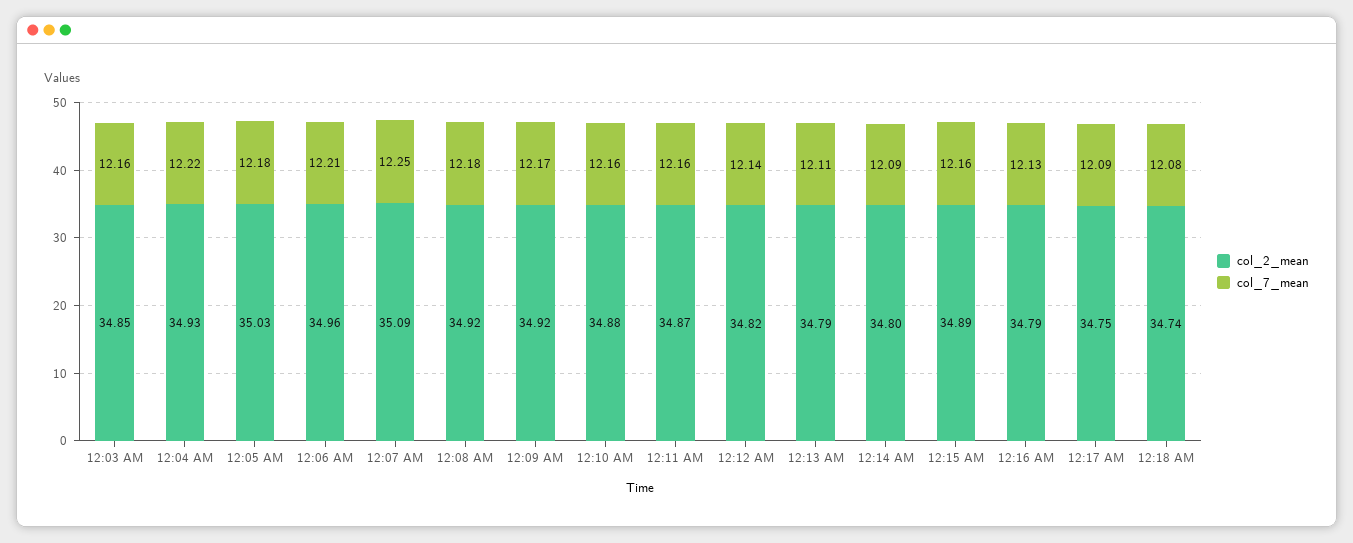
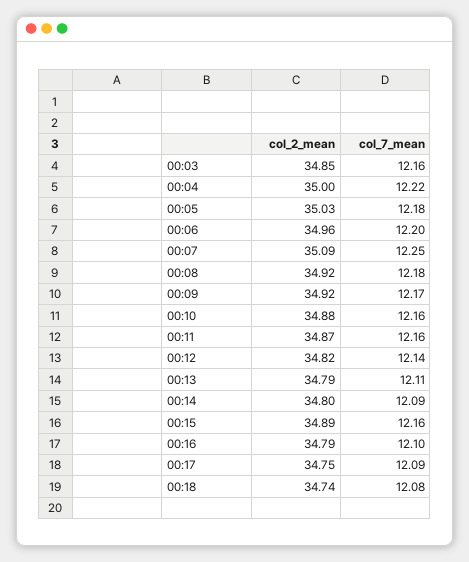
  {
    "col_2_mean": {
      "12:03 AM": 34.85,
-     "12:04 AM": 34.93,
+     "12:04 AM": 35,
      "12:05 AM": 35.03,
      "12:06 AM": 34.96,
      "12:07 AM": 35.09,
      "12:08 AM": 34.92,
      "12:09 AM": 34.92,
      "12:10 AM": 34.88,
      "12:11 AM": 34.87,
      "12:12 AM": 34.82,
      "12:13 AM": 34.79,
      "12:14 AM": 34.8,
      "12:15 AM": 34.89,
      "12:16 AM": 34.79,
      "12:17 AM": 34.75,
      "12:18 AM": 34.74
    },
    "col_7_mean": {
      "12:03 AM": 12.16,
      "12:04 AM": 12.22,
      "12:05 AM": 12.18,
-     "12:06 AM": 12.21,
+     "12:06 AM": 12.2,
      "12:07 AM": 12.25,
      "12:08 AM": 12.18,
      "12:09 AM": 12.17,
      "12:10 AM": 12.16,
      "12:11 AM": 12.16,
      "12:12 AM": 12.14,
      "12:13 AM": 12.11,
      "12:14 AM": 12.09,
      "12:15 AM": 12.16,
-     "12:16 AM": 12.13,
+     "12:16 AM": 12.1,
      "12:17 AM": 12.09,
      "12:18 AM": 12.08
    }
  }

